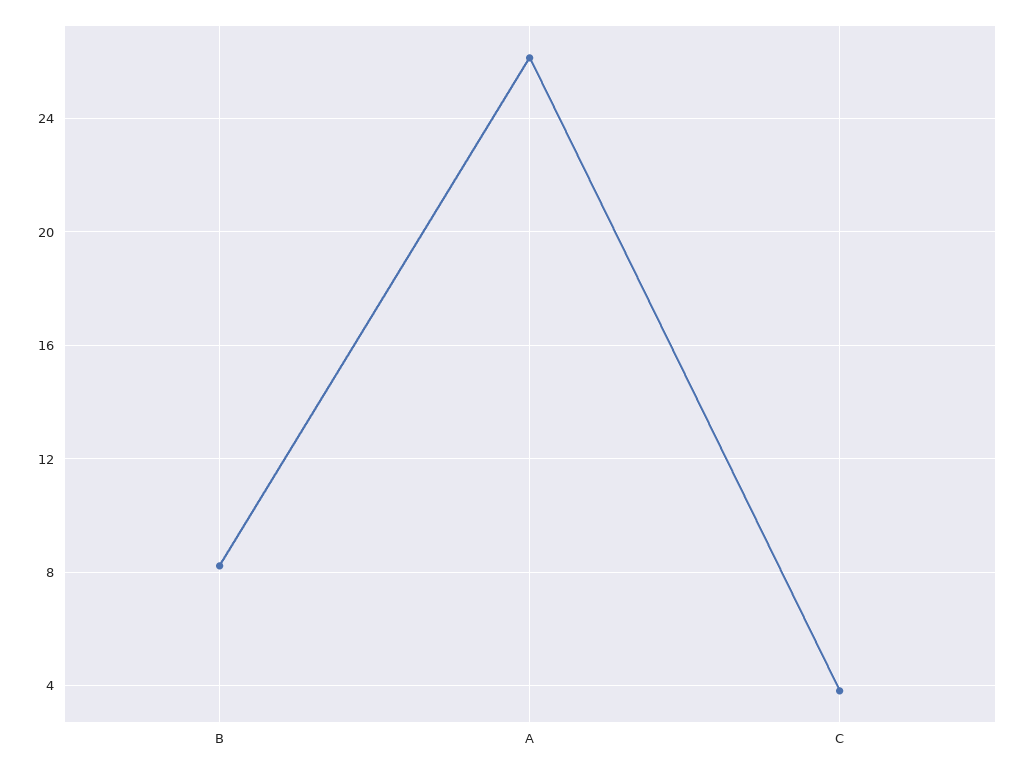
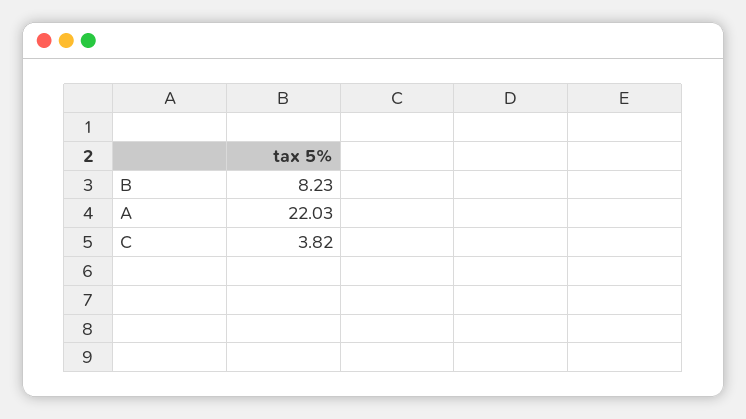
  {
    "B": 8.23,
-   "A": 26,
+   "A": 22.03,
    "C": 3.82
  }

